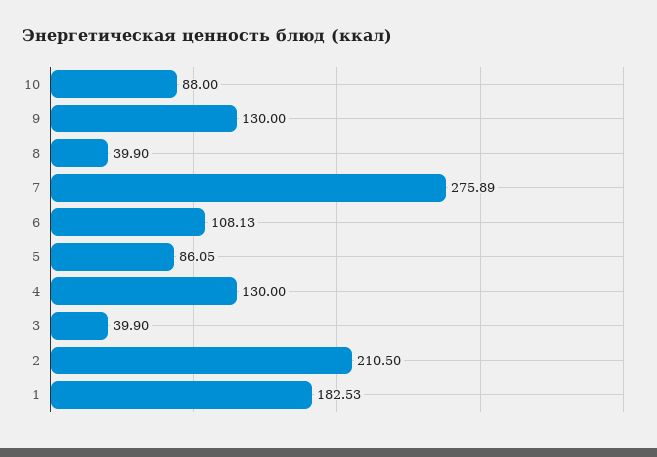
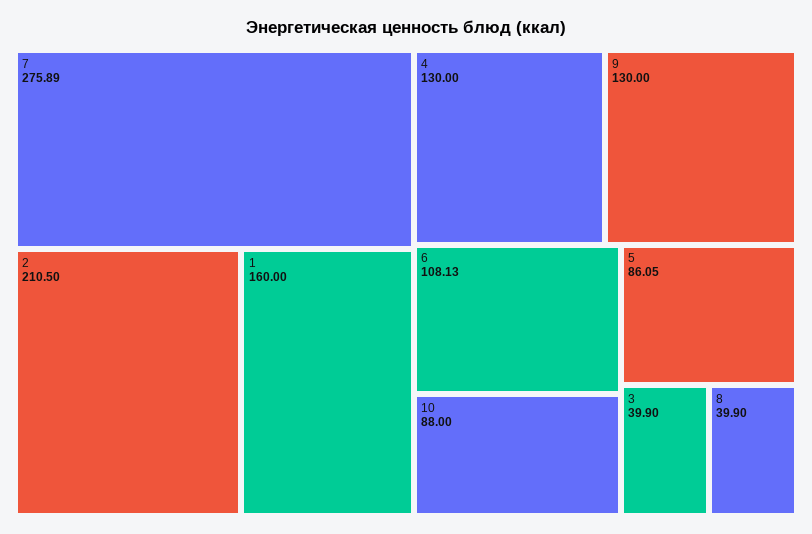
  {
    "10": 88,
    "9": 130,
    "8": 39.9,
    "7": 275.89,
    "6": 108.13,
    "5": 86.05,
    "4": 130,
    "3": 39.9,
    "2": 210.5,
-   "1": 182.53
+   "1": 160
  }

